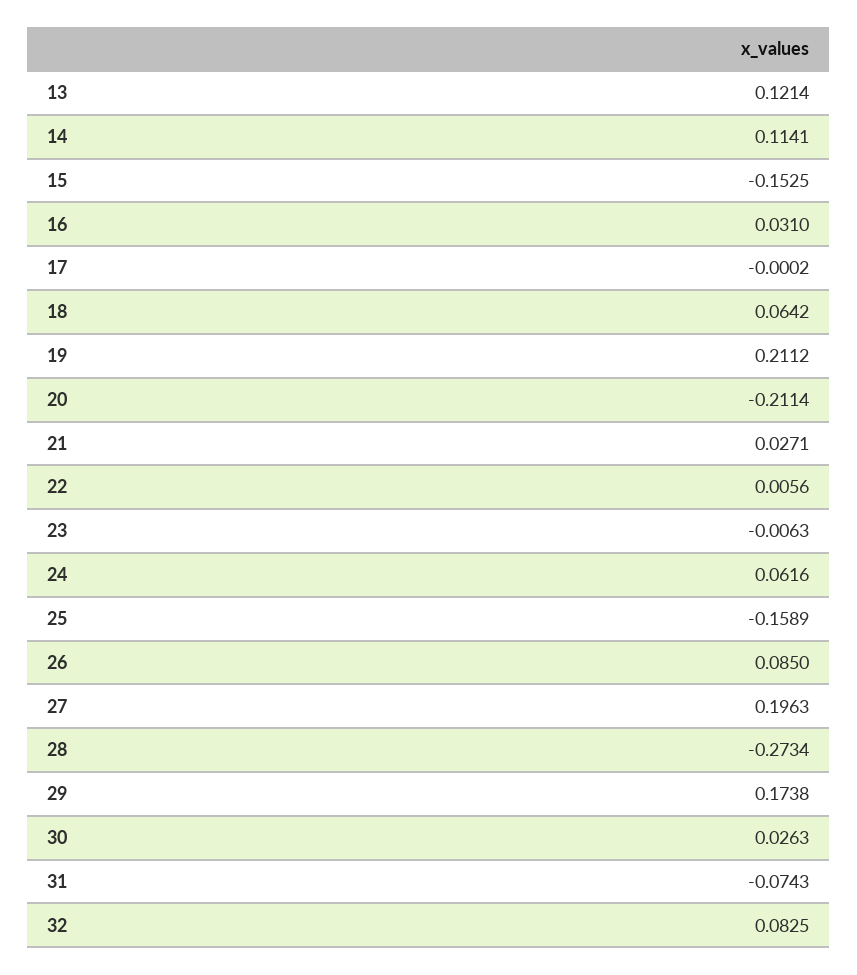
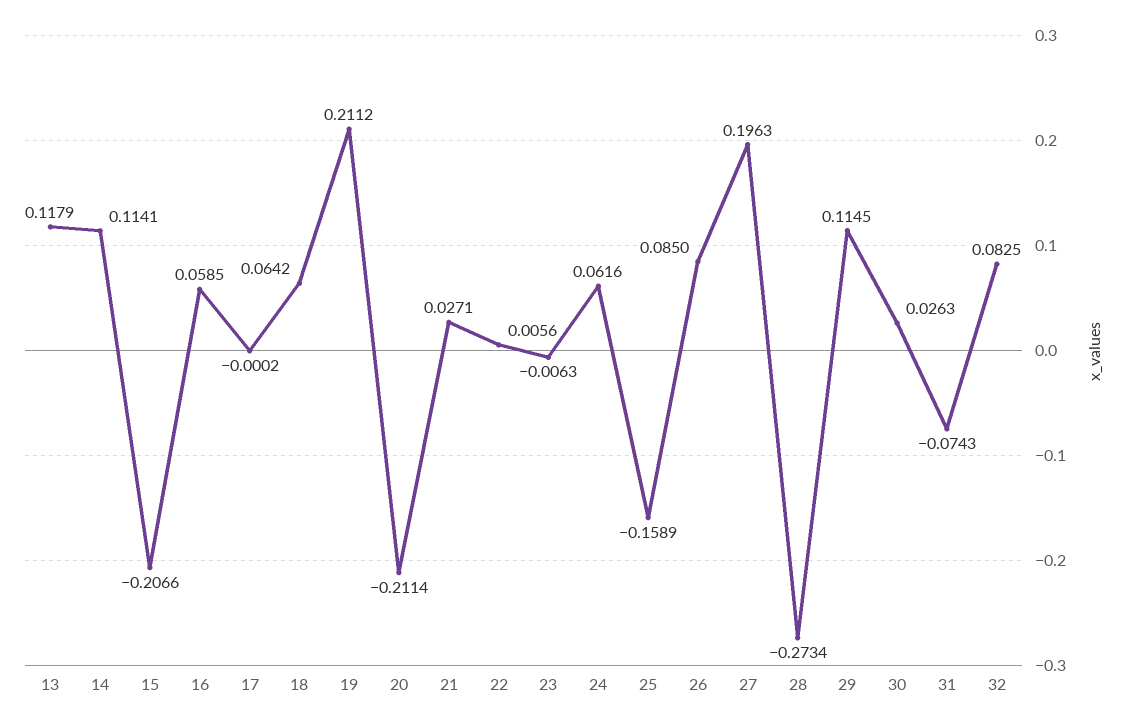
  {
-   "13": 0.1214,
+   "13": 0.1179,
    "14": 0.1141,
-   "15": -0.1525,
+   "15": -0.2066,
-   "16": 0.031,
+   "16": 0.0585,
    "17": -0.0002,
    "18": 0.0642,
    "19": 0.2112,
    "20": -0.2114,
    "21": 0.0271,
    "22": 0.0056,
    "23": -0.0063,
    "24": 0.0616,
    "25": -0.1589,
    "26": 0.085,
    "27": 0.1963,
    "28": -0.2734,
-   "29": 0.1738,
+   "29": 0.1145,
    "30": 0.0263,
    "31": -0.0743,
    "32": 0.0825
  }

